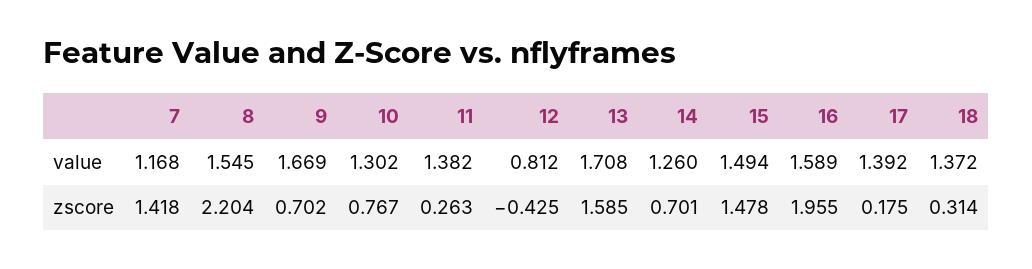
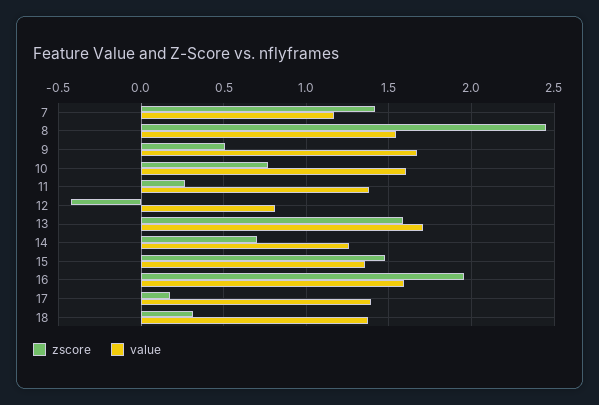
  {
    "value": {
      "7": 1.168,
      "8": 1.545,
      "9": 1.669,
-     "10": 1.302,
+     "10": 1.6,
      "11": 1.382,
      "12": 0.812,
      "13": 1.708,
      "14": 1.26,
-     "15": 1.494,
+     "15": 1.35,
      "16": 1.589,
      "17": 1.392,
      "18": 1.372
    },
    "zscore": {
      "7": 1.418,
-     "8": 2.204,
+     "8": 2.45,
-     "9": 0.702,
+     "9": 0.5,
      "10": 0.767,
      "11": 0.263,
      "12": -0.425,
      "13": 1.585,
      "14": 0.701,
      "15": 1.478,
      "16": 1.955,
      "17": 0.175,
      "18": 0.314
    }
  }

